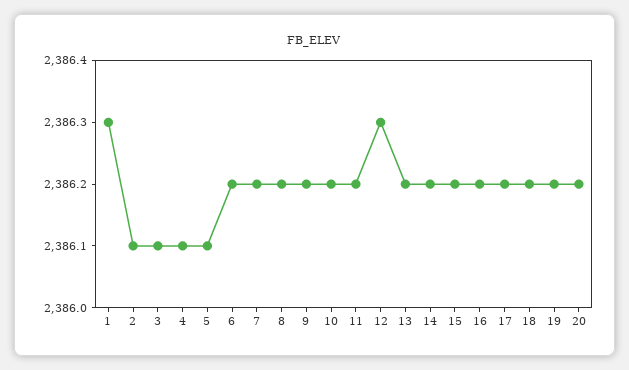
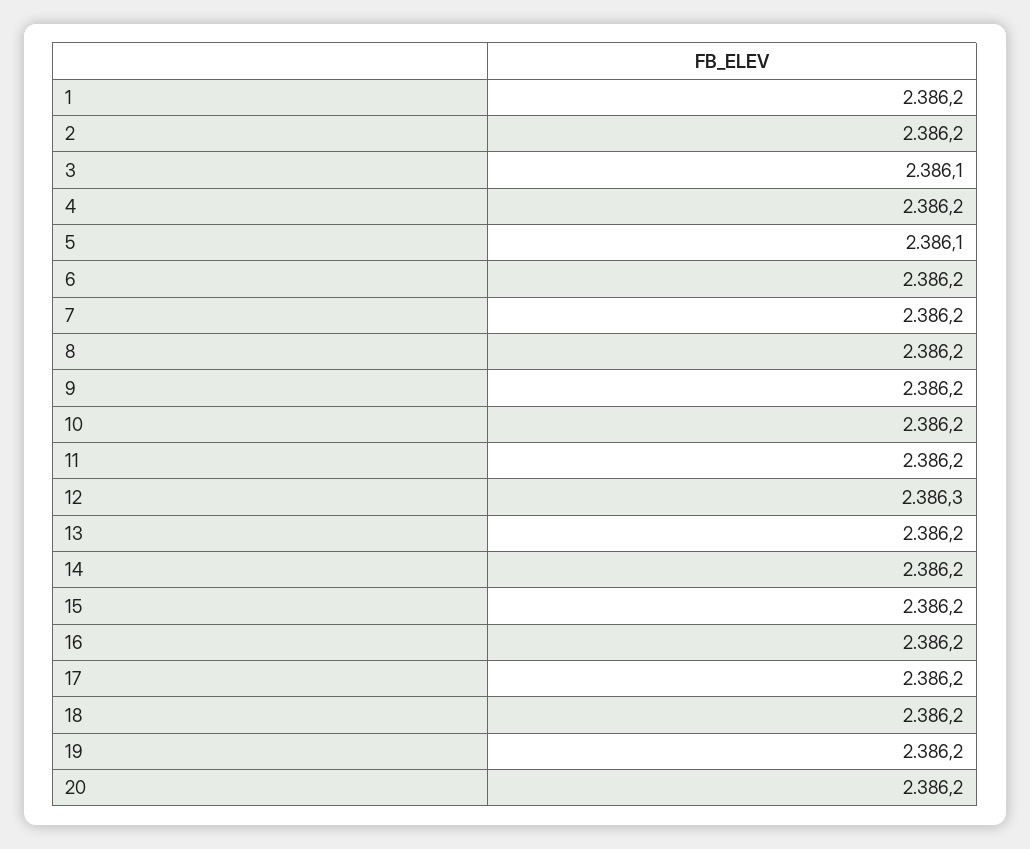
  {
-   "1": 2386.3,
+   "1": 2386.2,
-   "2": 2386.1,
+   "2": 2386.2,
    "3": 2386.1,
-   "4": 2386.1,
+   "4": 2386.2,
    "5": 2386.1,
    "6": 2386.2,
    "7": 2386.2,
    "8": 2386.2,
    "9": 2386.2,
    "10": 2386.2,
    "11": 2386.2,
    "12": 2386.3,
    "13": 2386.2,
    "14": 2386.2,
    "15": 2386.2,
    "16": 2386.2,
    "17": 2386.2,
    "18": 2386.2,
    "19": 2386.2,
    "20": 2386.2
  }

